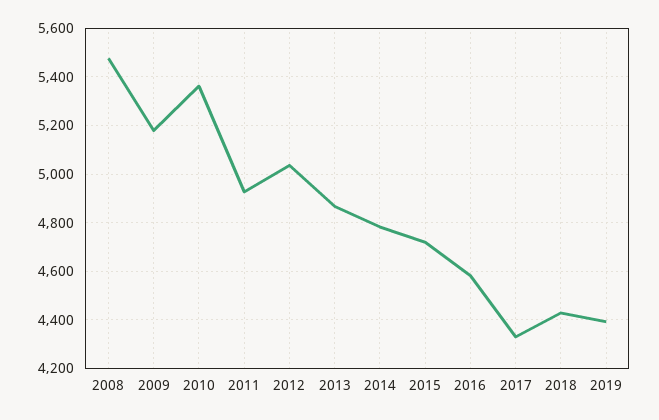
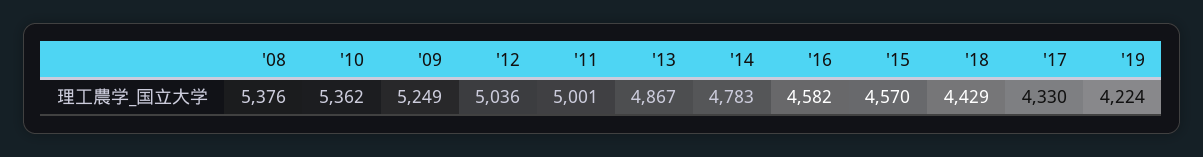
  {
-   "2008": 5475,
+   "2008": 5376,
-   "2009": 5175,
+   "2009": 5249,
    "2010": 5362,
-   "2011": 4925,
+   "2011": 5001,
    "2012": 5036,
    "2013": 4867,
    "2014": 4783,
-   "2015": 4725,
+   "2015": 4570,
    "2016": 4582,
    "2017": 4330,
    "2018": 4429,
-   "2019": 4400
+   "2019": 4224
  }

